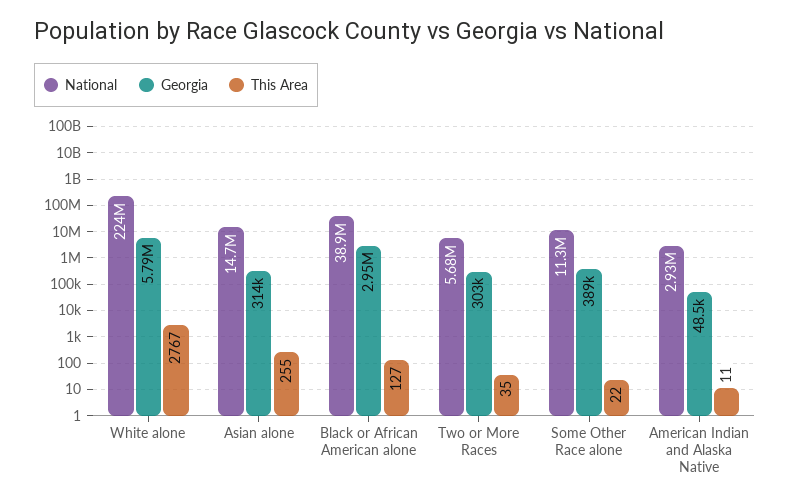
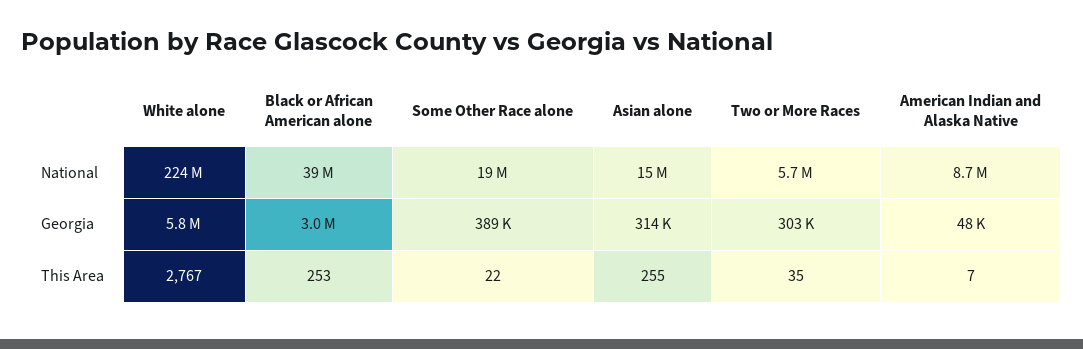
  {
    "National": {
      "White alone": 224000000,
      "Asian alone": 14700000,
      "Black or African American alone": 38900000,
      "Two or More Races": 5680000,
-     "Some Other Race alone": 11300000,
+     "Some Other Race alone": 19000000,
-     "American Indian and Alaska Native": 2930000
+     "American Indian and Alaska Native": 8700000
    },
    "Georgia": {
      "White alone": 5790000,
      "Asian alone": 314000,
      "Black or African American alone": 2950000,
      "Two or More Races": 303000,
      "Some Other Race alone": 389000,
      "American Indian and Alaska Native": 48500
    },
    "This Area": {
      "White alone": 2767,
      "Asian alone": 255,
-     "Black or African American alone": 127,
+     "Black or African American alone": 253,
      "Two or More Races": 35,
      "Some Other Race alone": 22,
-     "American Indian and Alaska Native": 11
+     "American Indian and Alaska Native": 7
    }
  }

